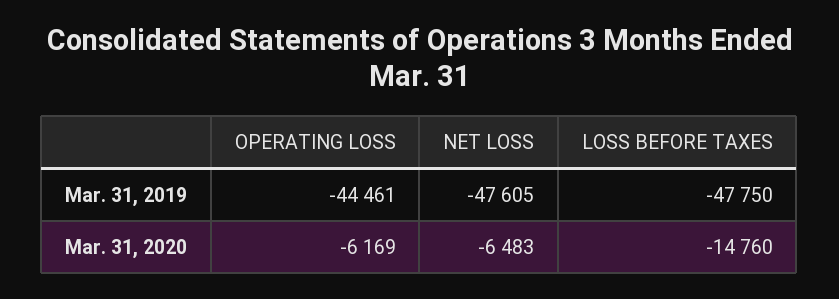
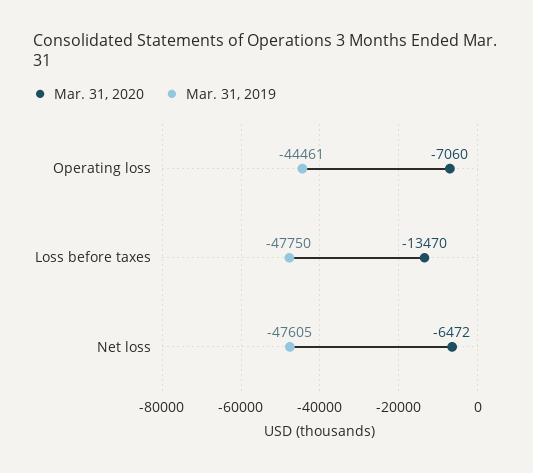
  {
    "Mar. 31, 2019": {
      "OPERATING LOSS": -44461,
      "NET LOSS": -47605,
      "LOSS BEFORE TAXES": -47750
    },
    "Mar. 31, 2020": {
-     "OPERATING LOSS": -6169,
+     "OPERATING LOSS": -7060,
-     "NET LOSS": -6483,
+     "NET LOSS": -6472,
-     "LOSS BEFORE TAXES": -14760
+     "LOSS BEFORE TAXES": -13470
    }
  }

